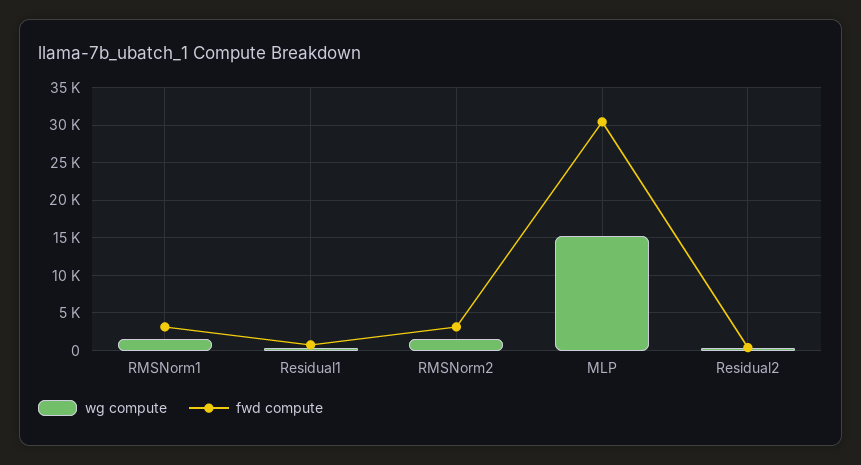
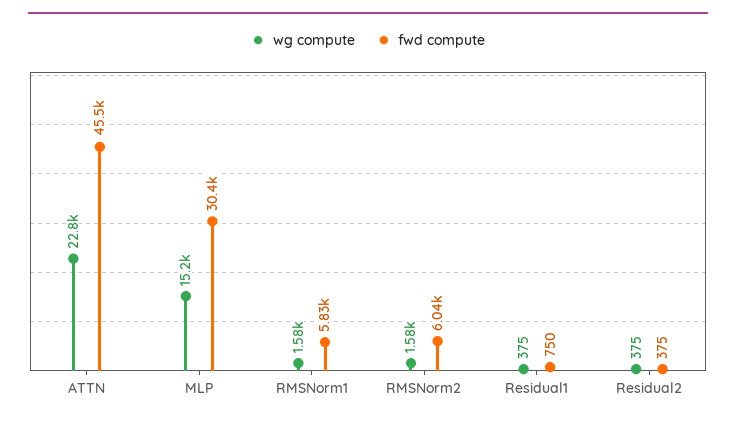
  {
    "wg compute": {
      "RMSNorm1": 1580,
      "Residual1": 375,
      "RMSNorm2": 1580,
      "MLP": 15200,
-     "Residual2": 375
+     "Residual2": 375,
+     "ATTN": 22800
    },
    "fwd compute": {
-     "RMSNorm1": 3000,
+     "RMSNorm1": 5830,
      "Residual1": 750,
-     "RMSNorm2": 3000,
+     "RMSNorm2": 6040,
      "MLP": 30400,
-     "Residual2": 375
+     "Residual2": 375,
+     "ATTN": 45500
    }
  }

